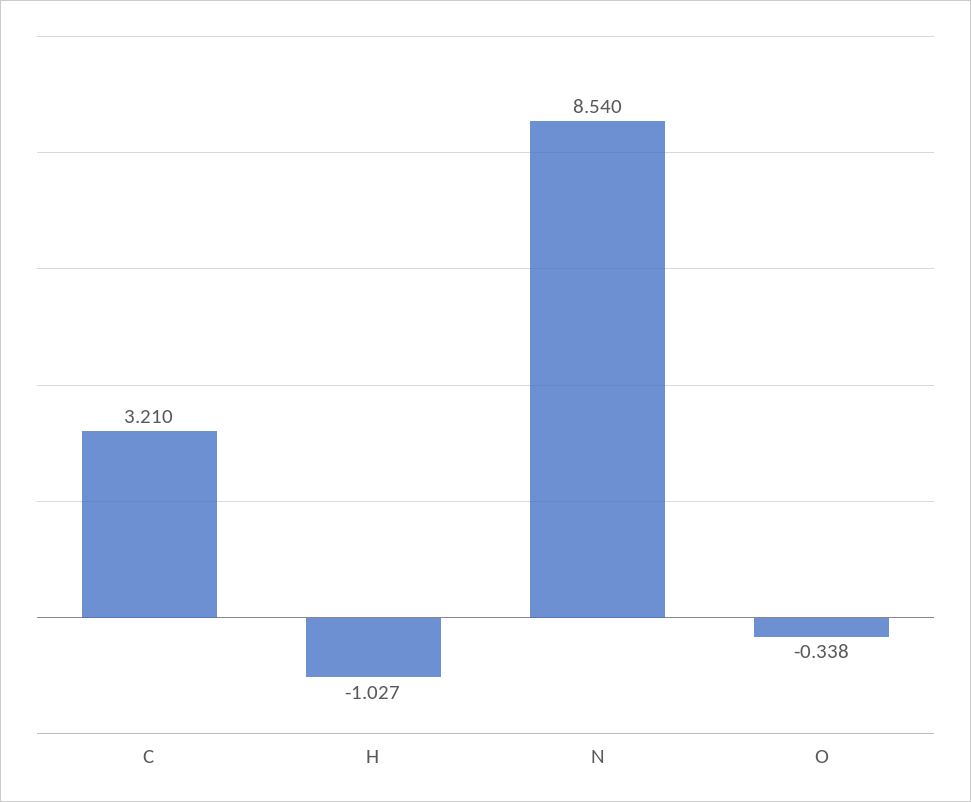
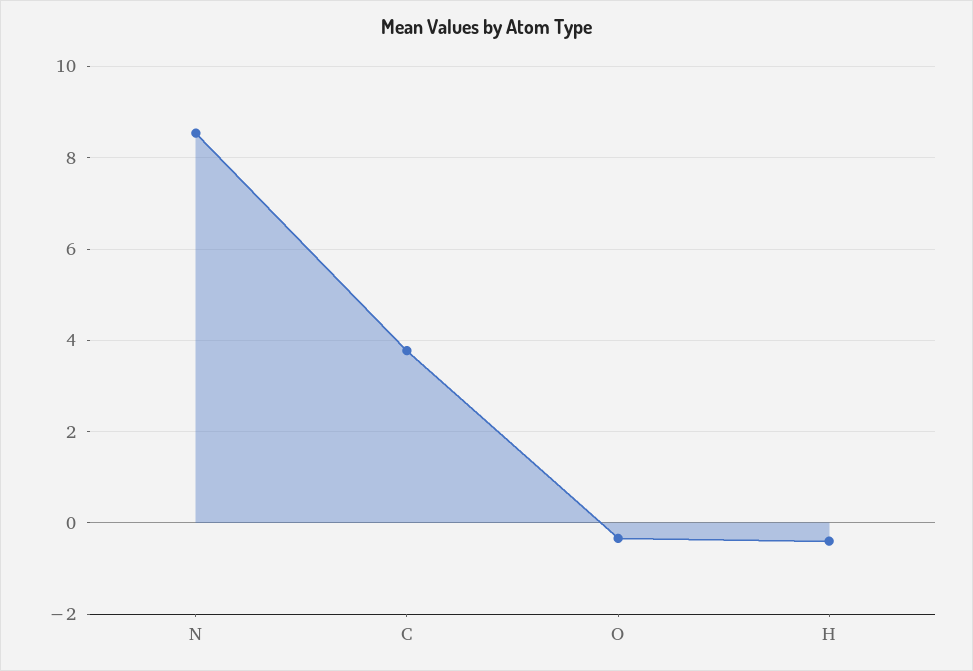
  {
-   "C": 3.21,
+   "C": 3.8,
-   "H": -1.027,
+   "H": -0.4,
    "N": 8.54,
    "O": -0.338
  }

